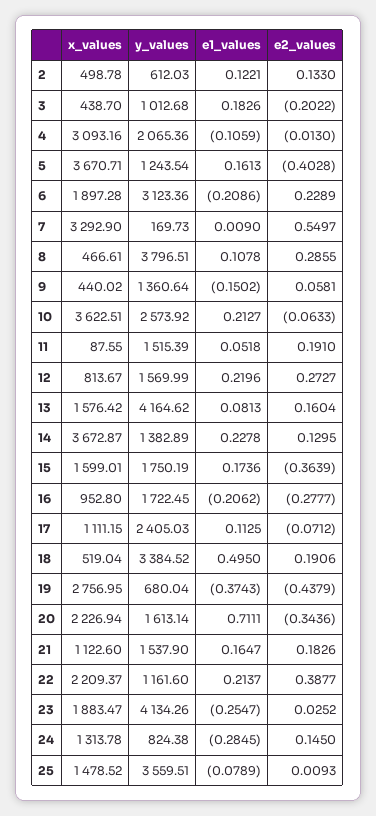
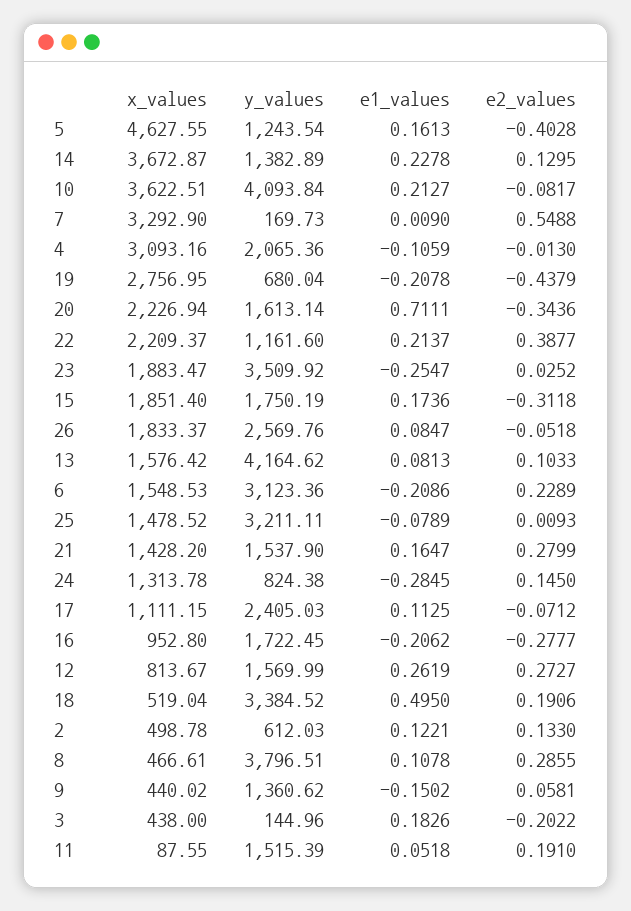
  {
    "x_values": {
      "2": 498.78,
-     "3": 438.7,
+     "3": 438,
      "4": 3093.16,
-     "5": 3670.71,
+     "5": 4627.55,
-     "6": 1897.28,
+     "6": 1548.53,
      "7": 3292.9,
      "8": 466.61,
      "9": 440.02,
      "10": 3622.51,
      "11": 87.55,
      "12": 813.67,
      "13": 1576.42,
      "14": 3672.87,
-     "15": 1599.01,
+     "15": 1851.4,
      "16": 952.8,
      "17": 1111.15,
      "18": 519.04,
      "19": 2756.95,
      "20": 2226.94,
-     "21": 1122.6,
+     "21": 1428.2,
      "22": 2209.37,
      "23": 1883.47,
      "24": 1313.78,
-     "25": 1478.52
+     "25": 1478.52,
+     "26": 1833.37
    },
    "y_values": {
      "2": 612.03,
-     "3": 1012.68,
+     "3": 144.96,
      "4": 2065.36,
      "5": 1243.54,
      "6": 3123.36,
      "7": 169.73,
      "8": 3796.51,
-     "9": 1360.64,
+     "9": 1360.62,
-     "10": 2573.92,
+     "10": 4093.84,
      "11": 1515.39,
      "12": 1569.99,
      "13": 4164.62,
      "14": 1382.89,
      "15": 1750.19,
      "16": 1722.45,
      "17": 2405.03,
      "18": 3384.52,
      "19": 680.04,
      "20": 1613.14,
      "21": 1537.9,
      "22": 1161.6,
-     "23": 4134.26,
+     "23": 3509.92,
      "24": 824.38,
-     "25": 3559.51
+     "25": 3211.11,
+     "26": 2569.76
    },
    "e1_values": {
      "2": 0.1221,
      "3": 0.1826,
      "4": -0.1059,
      "5": 0.1613,
      "6": -0.2086,
      "7": 0.009,
      "8": 0.1078,
      "9": -0.1502,
      "10": 0.2127,
      "11": 0.0518,
-     "12": 0.2196,
+     "12": 0.2619,
      "13": 0.0813,
      "14": 0.2278,
      "15": 0.1736,
      "16": -0.2062,
      "17": 0.1125,
      "18": 0.495,
-     "19": -0.3743,
+     "19": -0.2078,
      "20": 0.7111,
      "21": 0.1647,
      "22": 0.2137,
      "23": -0.2547,
      "24": -0.2845,
-     "25": -0.0789
+     "25": -0.0789,
+     "26": 0.0847
    },
    "e2_values": {
      "2": 0.133,
      "3": -0.2022,
      "4": -0.013,
      "5": -0.4028,
      "6": 0.2289,
-     "7": 0.5497,
+     "7": 0.5488,
      "8": 0.2855,
      "9": 0.0581,
-     "10": -0.0633,
+     "10": -0.0817,
      "11": 0.191,
      "12": 0.2727,
-     "13": 0.1604,
+     "13": 0.1033,
      "14": 0.1295,
-     "15": -0.3639,
+     "15": -0.3118,
      "16": -0.2777,
      "17": -0.0712,
      "18": 0.1906,
      "19": -0.4379,
      "20": -0.3436,
-     "21": 0.1826,
+     "21": 0.2799,
      "22": 0.3877,
      "23": 0.0252,
      "24": 0.145,
-     "25": 0.0093
+     "25": 0.0093,
+     "26": -0.0518
    }
  }

